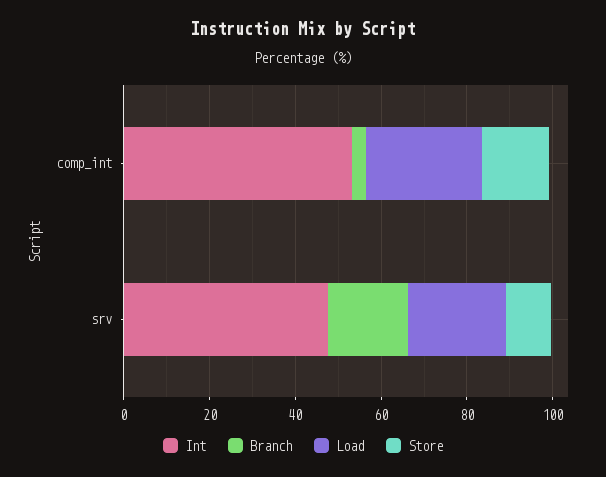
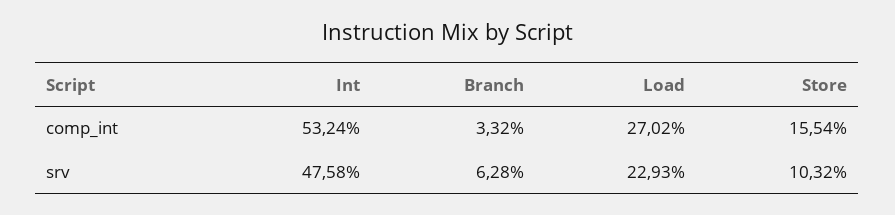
  {
    "Int": {
      "comp_int": 53.24,
      "srv": 47.58
    },
    "Branch": {
      "comp_int": 3.32,
-     "srv": 20
+     "srv": 6.28
    },
    "Load": {
      "comp_int": 27.02,
      "srv": 22.93
    },
    "Store": {
      "comp_int": 15.54,
      "srv": 10.32
    }
  }

